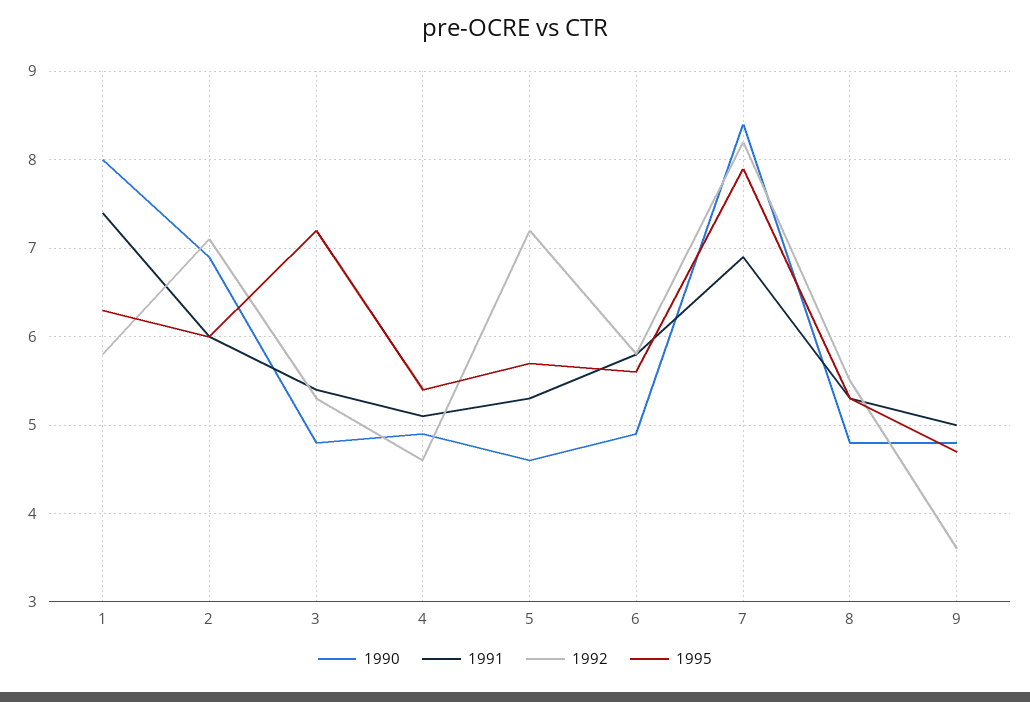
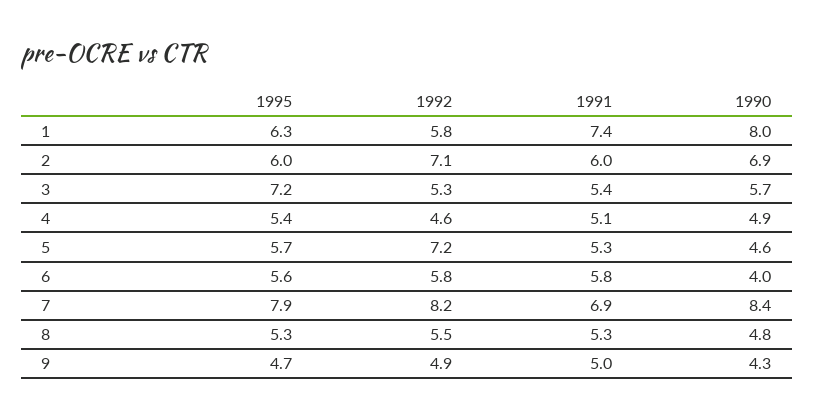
  {
    "1990": {
      "1": 8,
      "2": 6.9,
-     "3": 4.8,
+     "3": 5.7,
      "4": 4.9,
      "5": 4.6,
-     "6": 4.9,
+     "6": 4,
      "7": 8.4,
      "8": 4.8,
-     "9": 4.8
+     "9": 4.3
    },
    "1991": {
      "1": 7.4,
      "2": 6,
      "3": 5.4,
      "4": 5.1,
      "5": 5.3,
      "6": 5.8,
      "7": 6.9,
      "8": 5.3,
      "9": 5
    },
    "1992": {
      "1": 5.8,
      "2": 7.1,
      "3": 5.3,
      "4": 4.6,
      "5": 7.2,
      "6": 5.8,
      "7": 8.2,
      "8": 5.5,
-     "9": 3.6
+     "9": 4.9
    },
    "1995": {
      "1": 6.3,
      "2": 6,
      "3": 7.2,
      "4": 5.4,
      "5": 5.7,
      "6": 5.6,
      "7": 7.9,
      "8": 5.3,
      "9": 4.7
    }
  }

